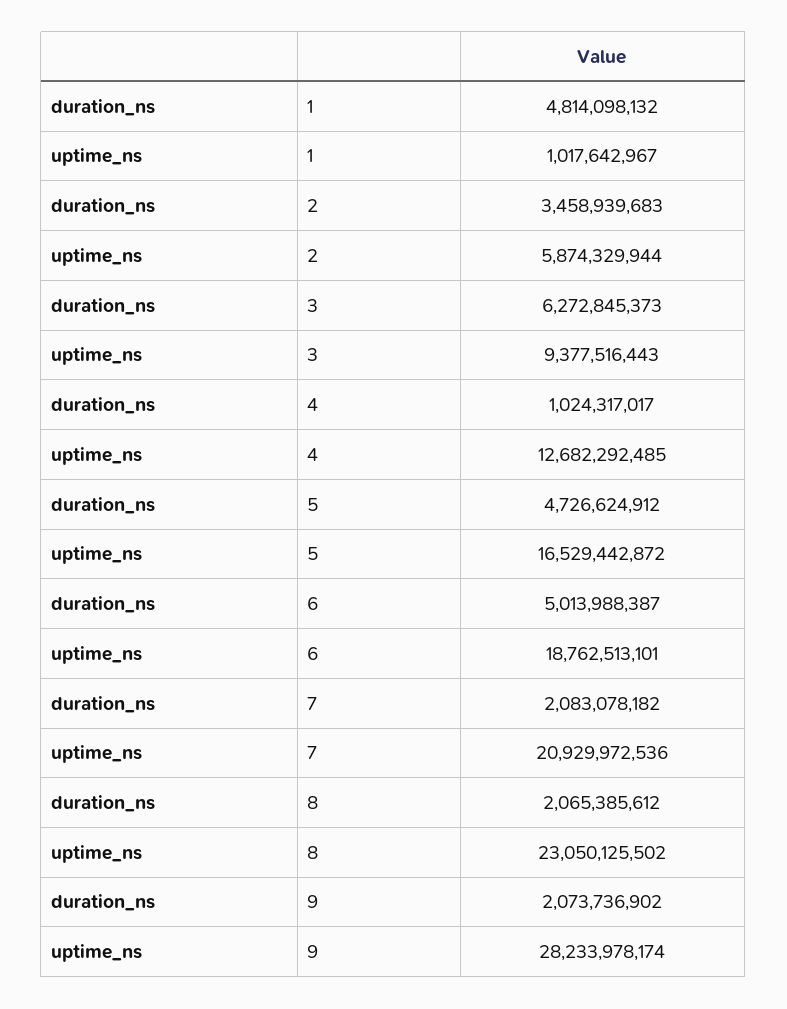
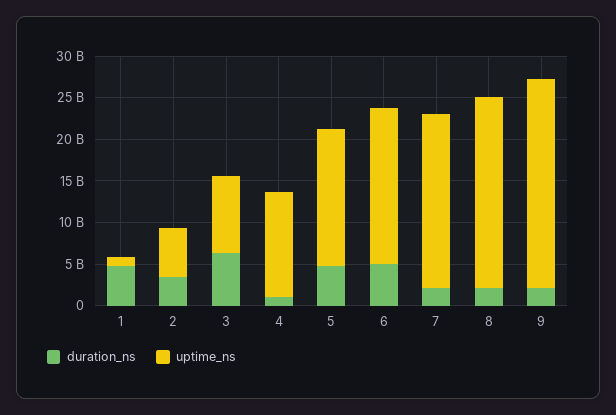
  {
    "duration_ns": {
      "1": 4814098132,
      "2": 3458939683,
      "3": 6272845373,
      "4": 1024317017,
      "5": 4726624912,
      "6": 5013988387,
      "7": 2083078182,
      "8": 2065385612,
      "9": 2073736902
    },
    "uptime_ns": {
      "1": 1017642967,
      "2": 5874329944,
      "3": 9377516443,
      "4": 12682292485,
      "5": 16529442872,
      "6": 18762513101,
      "7": 20929972536,
      "8": 23050125502,
-     "9": 28233978174
+     "9": 25000000000
    }
  }

